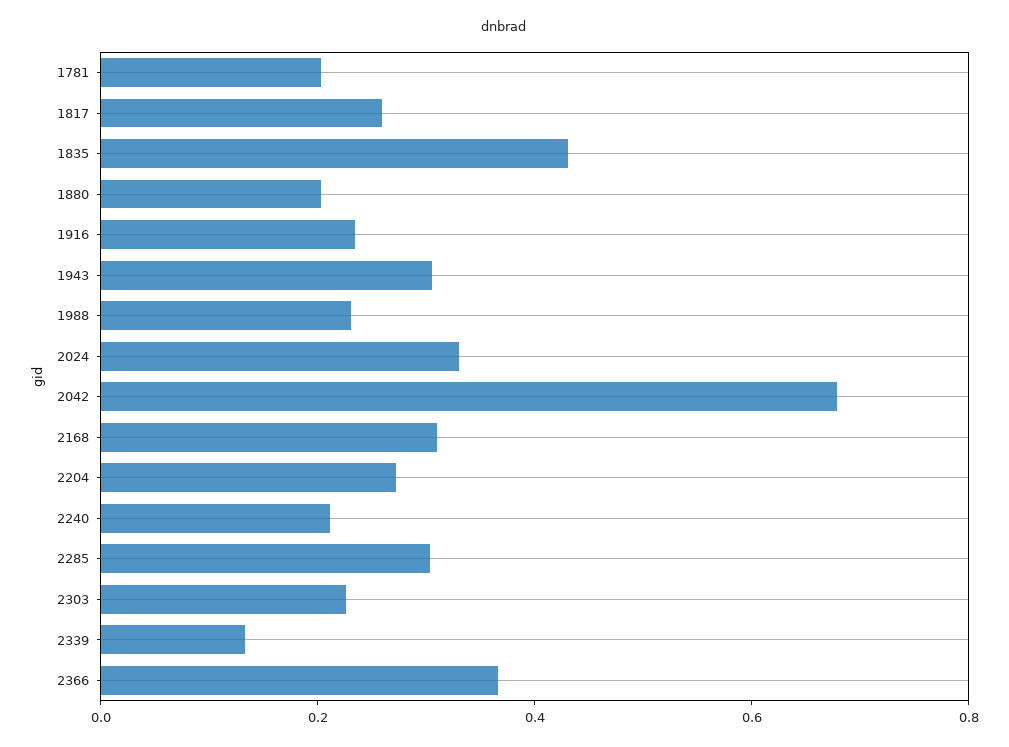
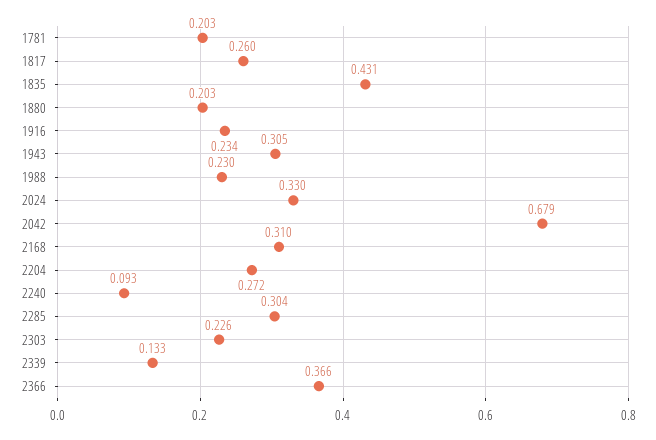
  {
    "1781": 0.203,
    "1817": 0.26,
    "1835": 0.431,
    "1880": 0.203,
    "1916": 0.234,
    "1943": 0.305,
    "1988": 0.23,
    "2024": 0.33,
    "2042": 0.679,
    "2168": 0.31,
    "2204": 0.272,
-   "2240": 0.2,
+   "2240": 0.093,
    "2285": 0.304,
    "2303": 0.226,
    "2339": 0.133,
    "2366": 0.366
  }

